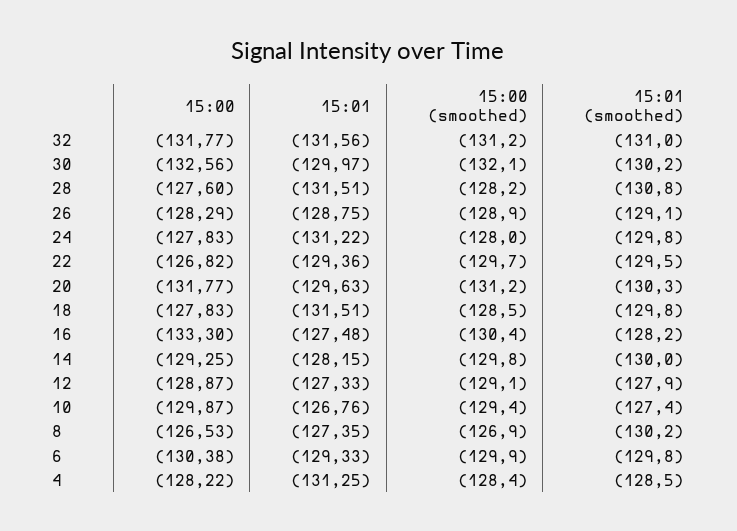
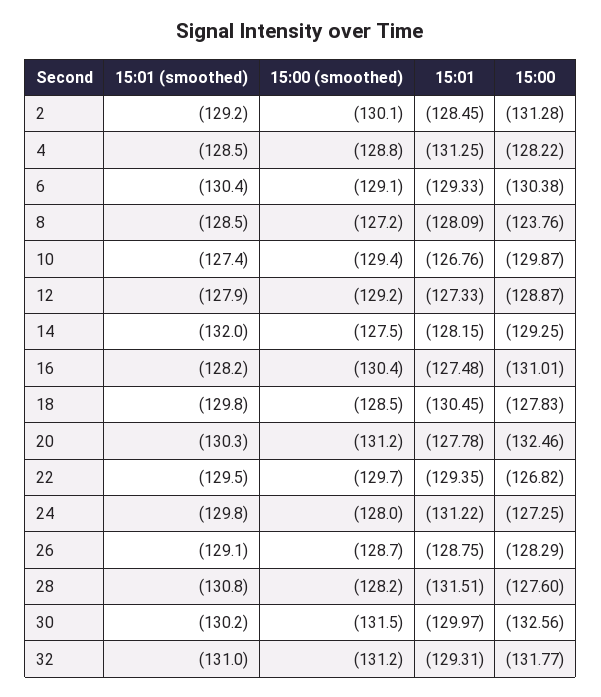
  {
    "15:00": {
      "32": -131.77,
      "30": -132.56,
      "28": -127.6,
      "26": -128.29,
-     "24": -127.83,
+     "24": -127.25,
      "22": -126.82,
-     "20": -131.77,
+     "20": -132.46,
      "18": -127.83,
-     "16": -133.3,
+     "16": -131.01,
      "14": -129.25,
      "12": -128.87,
      "10": -129.87,
-     "8": -126.53,
+     "8": -123.76,
      "6": -130.38,
-     "4": -128.22
+     "4": -128.22,
+     "2": -131.28
    },
    "15:01": {
-     "32": -131.56,
+     "32": -129.31,
      "30": -129.97,
      "28": -131.51,
      "26": -128.75,
      "24": -131.22,
-     "22": -129.36,
+     "22": -129.35,
-     "20": -129.63,
+     "20": -127.78,
-     "18": -131.51,
+     "18": -130.45,
      "16": -127.48,
      "14": -128.15,
      "12": -127.33,
      "10": -126.76,
-     "8": -127.35,
+     "8": -128.09,
      "6": -129.33,
-     "4": -131.25
+     "4": -131.25,
+     "2": -128.45
    },
    "15:00 (smoothed)": {
      "32": -131.2,
-     "30": -132.1,
+     "30": -131.5,
      "28": -128.2,
-     "26": -128.9,
+     "26": -128.7,
      "24": -128,
      "22": -129.7,
      "20": -131.2,
      "18": -128.5,
      "16": -130.4,
-     "14": -129.8,
+     "14": -127.5,
-     "12": -129.1,
+     "12": -129.2,
      "10": -129.4,
-     "8": -126.9,
+     "8": -127.2,
-     "6": -129.9,
+     "6": -129.1,
-     "4": -128.4
+     "4": -128.8,
+     "2": -130.1
    },
    "15:01 (smoothed)": {
      "32": -131,
      "30": -130.2,
      "28": -130.8,
      "26": -129.1,
      "24": -129.8,
      "22": -129.5,
      "20": -130.3,
      "18": -129.8,
      "16": -128.2,
-     "14": -130,
+     "14": -132,
      "12": -127.9,
      "10": -127.4,
-     "8": -130.2,
+     "8": -128.5,
-     "6": -129.8,
+     "6": -130.4,
-     "4": -128.5
+     "4": -128.5,
+     "2": -129.2
    }
  }

